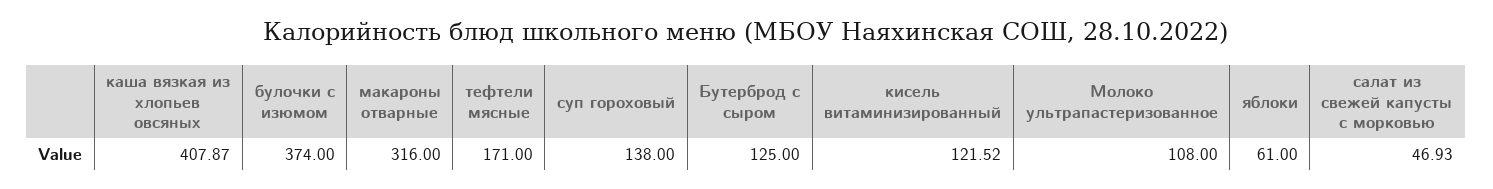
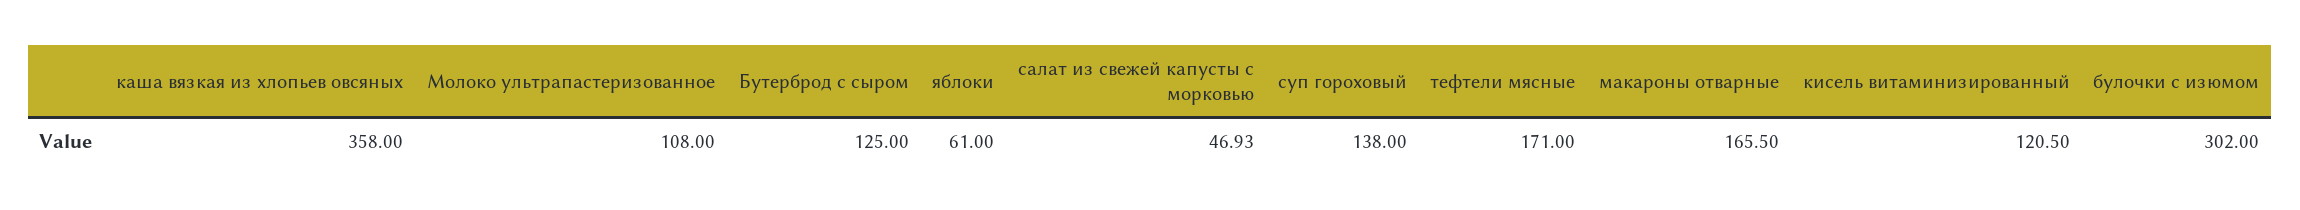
  {
-   "каша вязкая из хлопьев овсяных": 407.87,
+   "каша вязкая из хлопьев овсяных": 358,
-   "булочки с изюмом": 374,
+   "булочки с изюмом": 302,
-   "макароны отварные": 316,
+   "макароны отварные": 165.5,
    "тефтели мясные": 171,
    "суп гороховый": 138,
    "Бутерброд с сыром": 125,
-   "кисель витаминизированный": 121.52,
+   "кисель витаминизированный": 120.5,
    "Молоко ультрапастеризованное": 108,
    "яблоки": 61,
    "салат из свежей капусты с морковью": 46.93
  }

